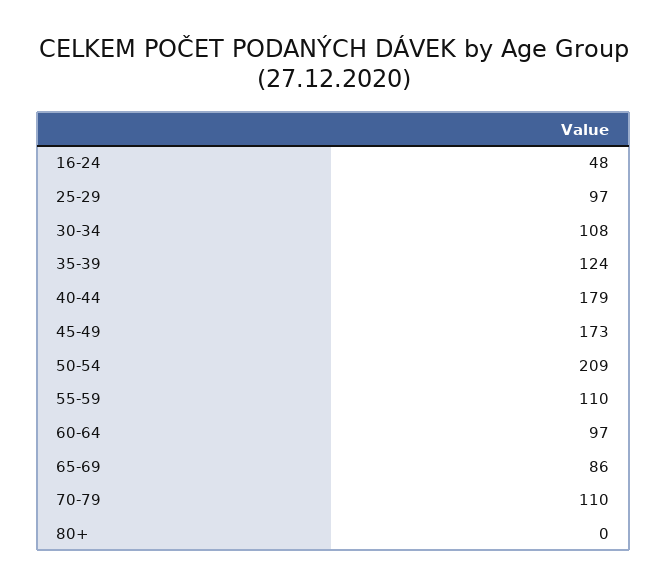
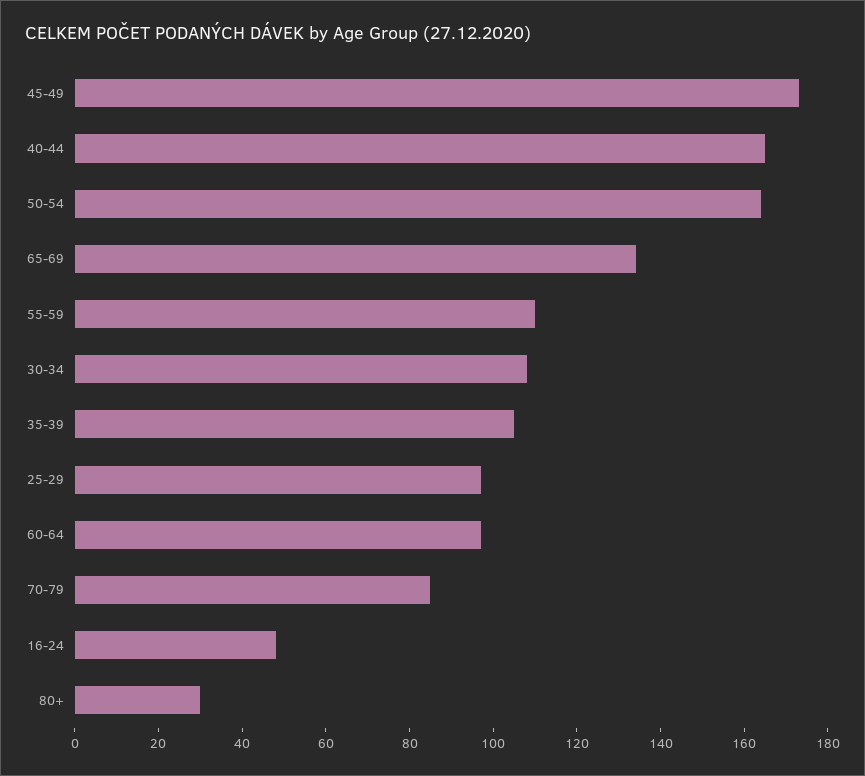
  {
    "16-24": 48,
    "25-29": 97,
    "30-34": 108,
-   "35-39": 124,
+   "35-39": 105,
-   "40-44": 179,
+   "40-44": 165,
    "45-49": 173,
-   "50-54": 209,
+   "50-54": 165,
    "55-59": 110,
    "60-64": 97,
-   "65-69": 86,
+   "65-69": 135,
-   "70-79": 110,
+   "70-79": 85,
-   "80+": 0
+   "80+": 30
  }

